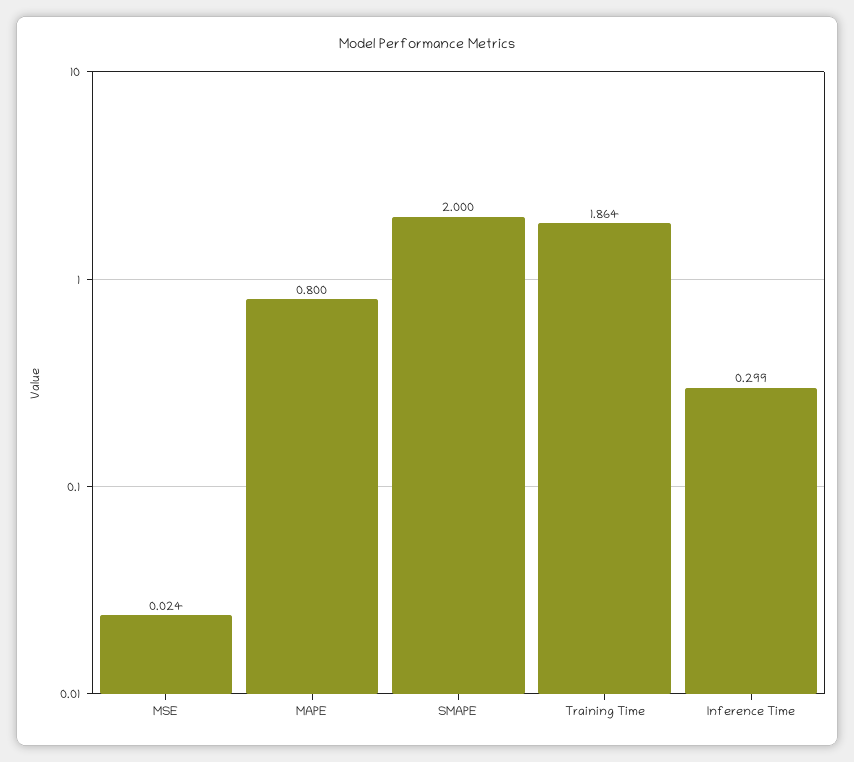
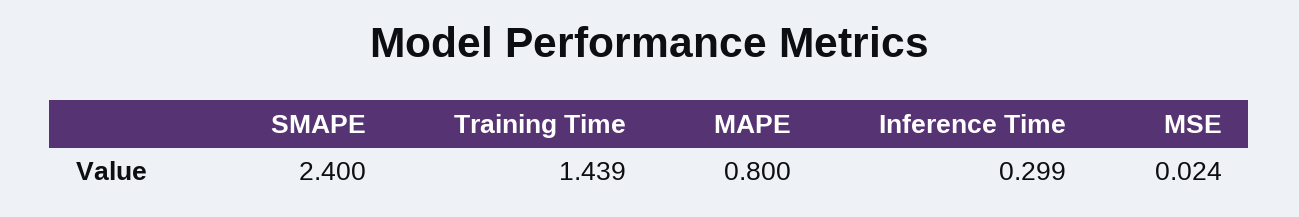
  {
    "MSE": 0.024,
    "MAPE": 0.8,
-   "SMAPE": 2,
+   "SMAPE": 2.4,
-   "Training Time": 1.864,
+   "Training Time": 1.439,
    "Inference Time": 0.299
  }

